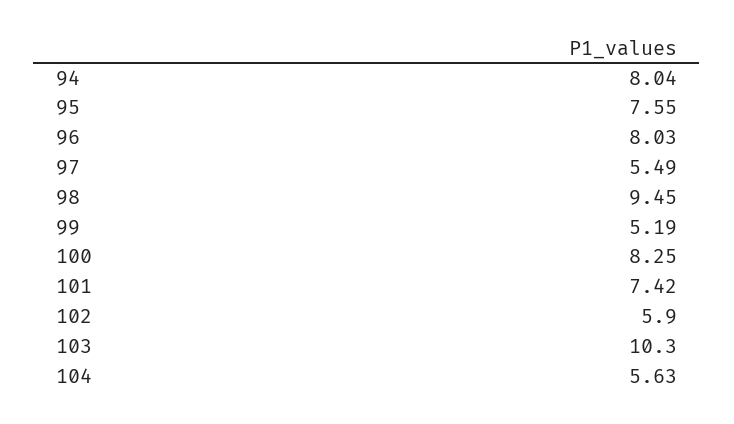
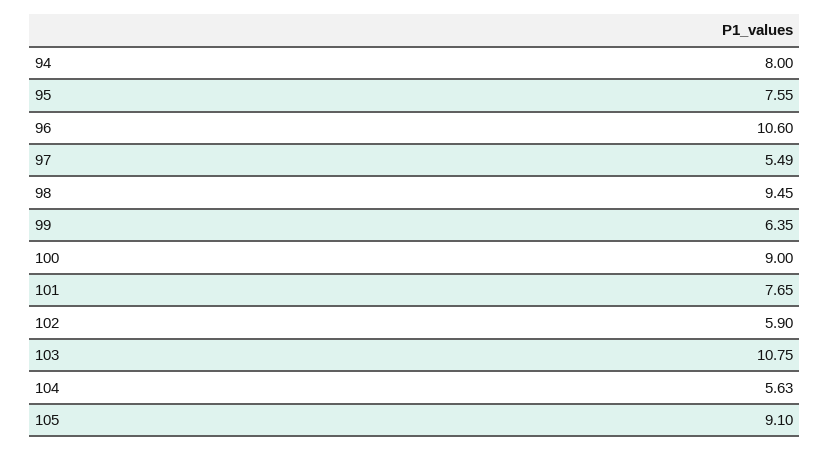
  {
-   "94": 8.04,
+   "94": 8,
    "95": 7.55,
-   "96": 8.03,
+   "96": 10.6,
    "97": 5.49,
    "98": 9.45,
-   "99": 5.19,
+   "99": 6.35,
-   "100": 8.25,
+   "100": 9,
-   "101": 7.42,
+   "101": 7.65,
    "102": 5.9,
-   "103": 10.3,
+   "103": 10.75,
-   "104": 5.63
+   "104": 5.63,
+   "105": 9.1
  }

